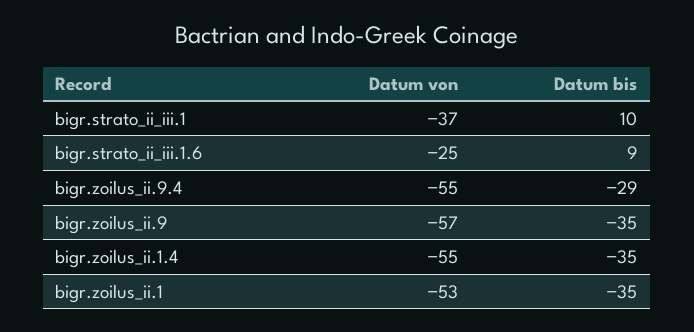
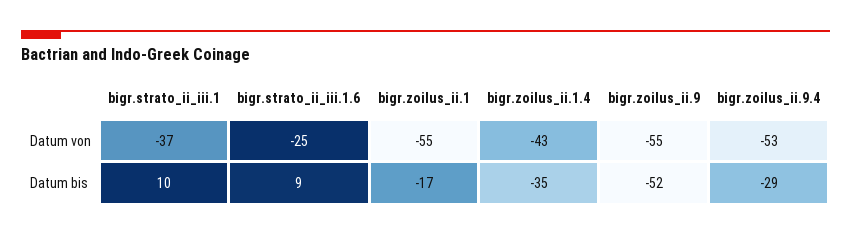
  {
    "Datum von": {
      "bigr.strato_ii_iii.1": -37,
      "bigr.strato_ii_iii.1.6": -25,
-     "bigr.zoilus_ii.9.4": -55,
+     "bigr.zoilus_ii.9.4": -53,
-     "bigr.zoilus_ii.9": -57,
+     "bigr.zoilus_ii.9": -55,
-     "bigr.zoilus_ii.1.4": -55,
+     "bigr.zoilus_ii.1.4": -43,
-     "bigr.zoilus_ii.1": -53
+     "bigr.zoilus_ii.1": -55
    },
    "Datum bis": {
      "bigr.strato_ii_iii.1": 10,
      "bigr.strato_ii_iii.1.6": 9,
      "bigr.zoilus_ii.9.4": -29,
-     "bigr.zoilus_ii.9": -35,
+     "bigr.zoilus_ii.9": -52,
      "bigr.zoilus_ii.1.4": -35,
-     "bigr.zoilus_ii.1": -35
+     "bigr.zoilus_ii.1": -17
    }
  }

